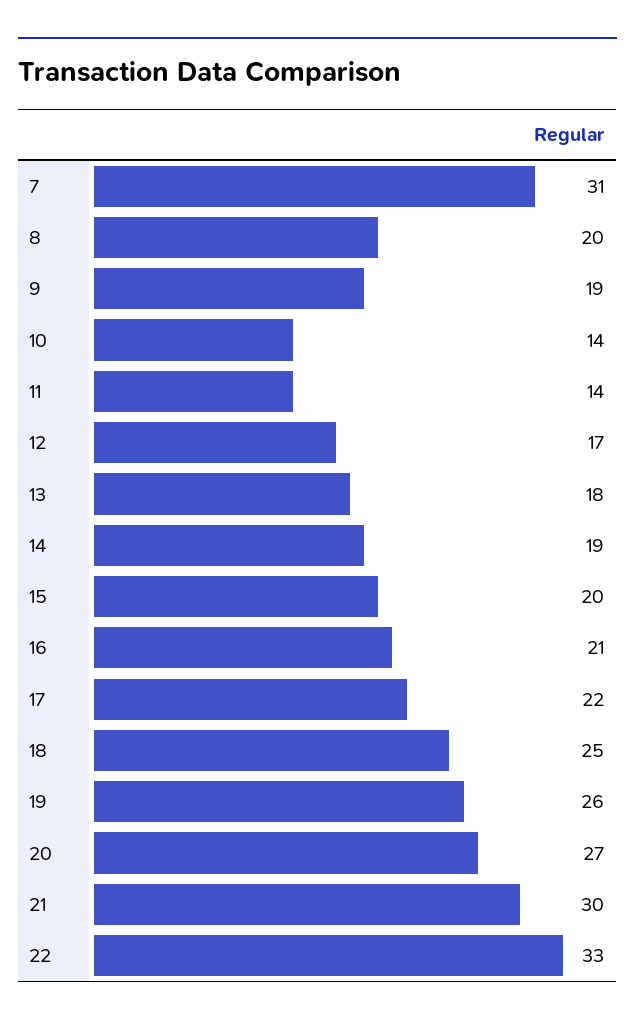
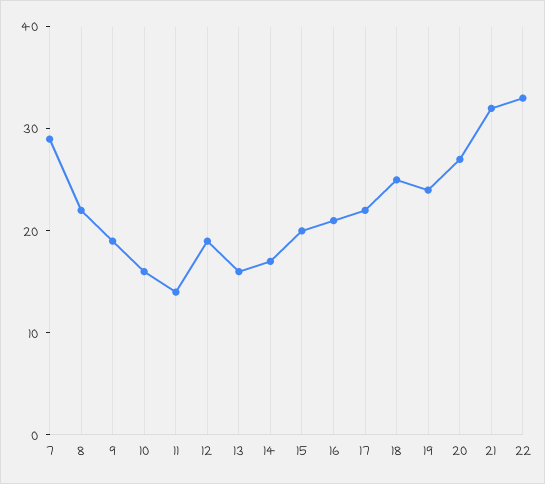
  {
-   "7": 31,
+   "7": 29,
-   "8": 20,
+   "8": 22,
    "9": 19,
-   "10": 14,
+   "10": 16,
    "11": 14,
-   "12": 17,
+   "12": 19,
-   "13": 18,
+   "13": 16,
-   "14": 19,
+   "14": 17,
    "15": 20,
    "16": 21,
    "17": 22,
    "18": 25,
-   "19": 26,
+   "19": 24,
    "20": 27,
-   "21": 30,
+   "21": 32,
    "22": 33
  }

